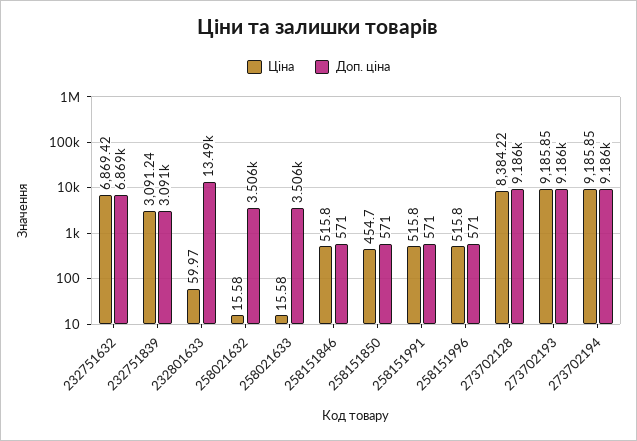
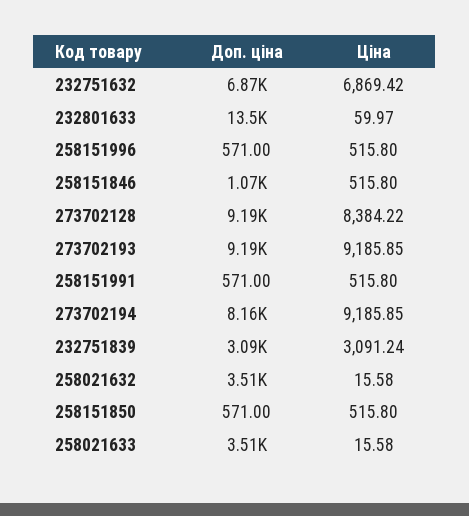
  {
    "Ціна": {
      "232751632": 6869.42,
      "232751839": 3091.24,
      "232801633": 59.97,
      "258021632": 15.58,
      "258021633": 15.58,
      "258151846": 515.8,
-     "258151850": 454.7,
+     "258151850": 515.8,
      "258151991": 515.8,
      "258151996": 515.8,
      "273702128": 8384.22,
      "273702193": 9185.85,
      "273702194": 9185.85
    },
    "Доп. ціна": {
      "232751632": 6869,
      "232751839": 3091,
      "232801633": 13490,
      "258021632": 3506,
      "258021633": 3506,
-     "258151846": 571,
+     "258151846": 1070,
      "258151850": 571,
      "258151991": 571,
      "258151996": 571,
      "273702128": 9186,
      "273702193": 9186,
-     "273702194": 9186
+     "273702194": 8160
    }
  }

